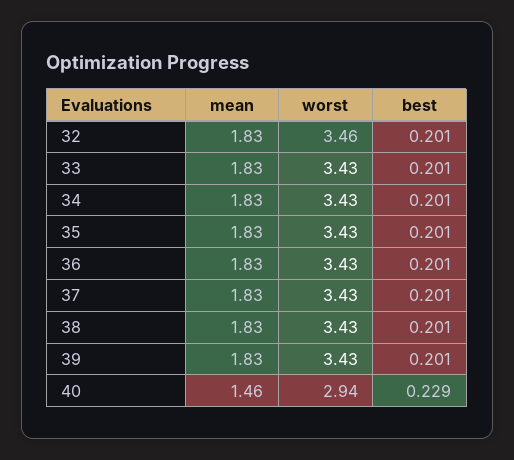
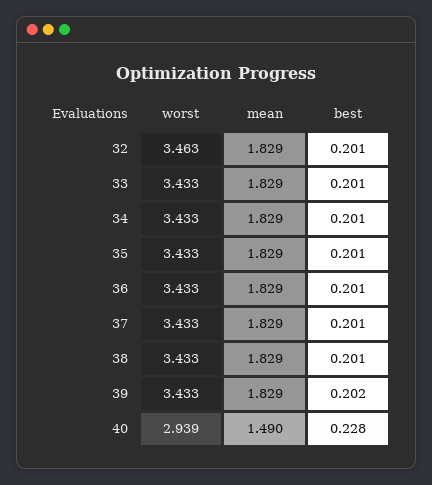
  {
    "mean": {
      "32": 1.829,
      "33": 1.829,
      "34": 1.829,
      "35": 1.829,
      "36": 1.829,
      "37": 1.829,
      "38": 1.829,
      "39": 1.829,
-     "40": 1.46
+     "40": 1.49
    },
    "worst": {
      "32": 3.463,
      "33": 3.433,
      "34": 3.433,
      "35": 3.433,
      "36": 3.433,
      "37": 3.433,
      "38": 3.433,
      "39": 3.433,
      "40": 2.939
    },
    "best": {
      "32": 0.201,
      "33": 0.201,
      "34": 0.201,
      "35": 0.201,
      "36": 0.201,
      "37": 0.201,
      "38": 0.201,
-     "39": 0.201,
+     "39": 0.202,
-     "40": 0.229
+     "40": 0.228
    }
  }

